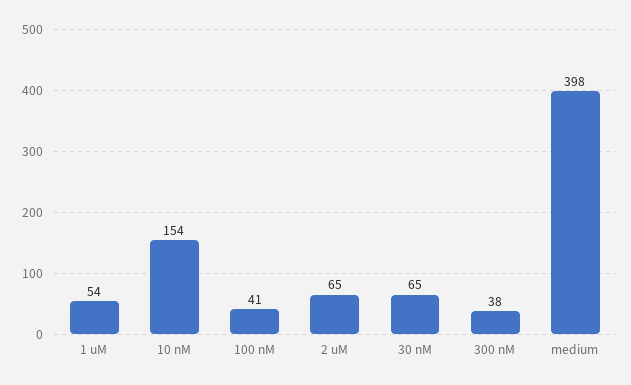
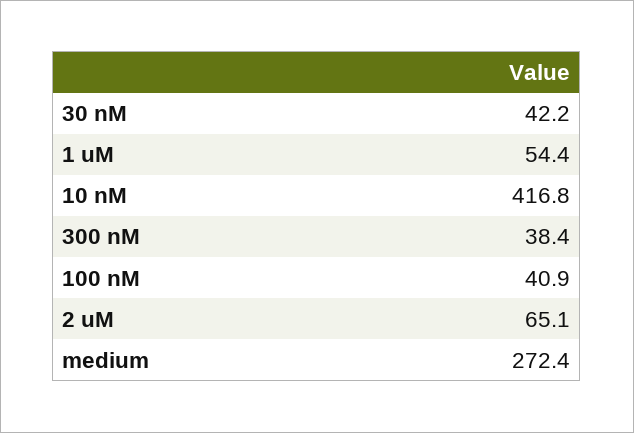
  {
    "1 uM": 54.4,
-   "10 nM": 154,
+   "10 nM": 416.8,
    "100 nM": 40.9,
    "2 uM": 65.1,
-   "30 nM": 65,
+   "30 nM": 42.2,
    "300 nM": 38.4,
-   "medium": 398
+   "medium": 272.4
  }

